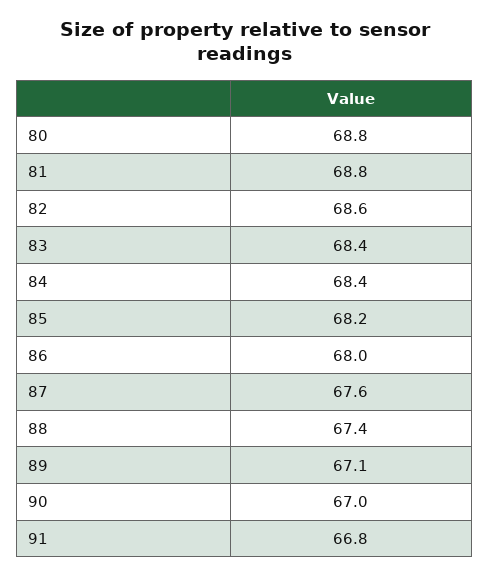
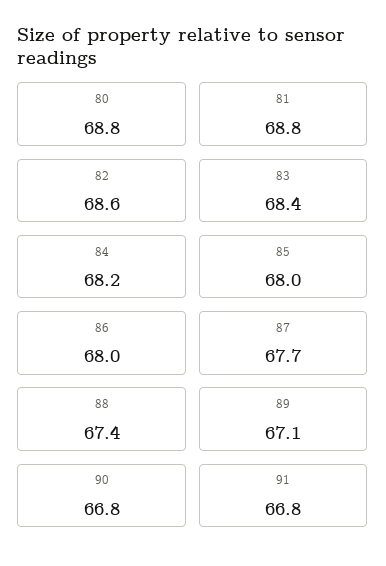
  {
    "80": 68.8,
    "81": 68.8,
    "82": 68.6,
    "83": 68.4,
-   "84": 68.4,
+   "84": 68.2,
-   "85": 68.2,
+   "85": 68,
    "86": 68,
-   "87": 67.6,
+   "87": 67.7,
    "88": 67.4,
    "89": 67.1,
-   "90": 67,
+   "90": 66.8,
    "91": 66.8
  }

